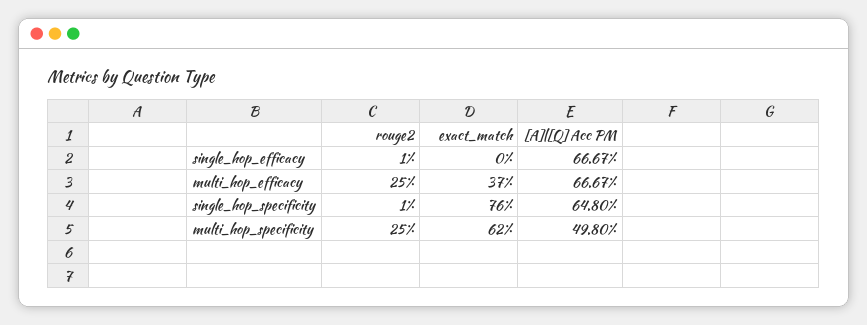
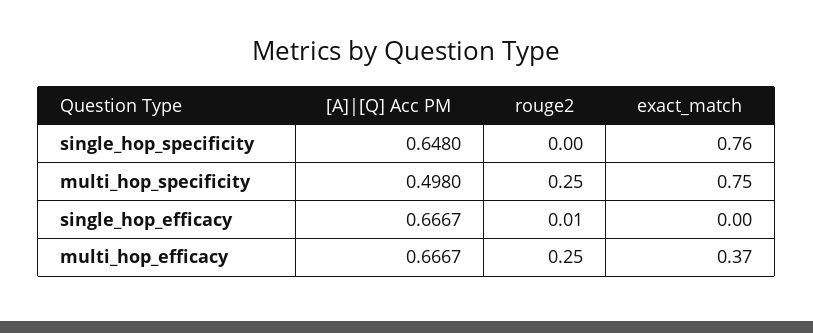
  {
    "rouge2": {
      "single_hop_efficacy": 0.01,
      "multi_hop_efficacy": 0.25,
-     "single_hop_specificity": 0.01,
+     "single_hop_specificity": 0,
      "multi_hop_specificity": 0.25
    },
    "exact_match": {
      "single_hop_efficacy": 0,
      "multi_hop_efficacy": 0.37,
      "single_hop_specificity": 0.76,
-     "multi_hop_specificity": 0.62
+     "multi_hop_specificity": 0.75
    },
    "[A]|[Q] Acc PM": {
      "single_hop_efficacy": 0.6667,
      "multi_hop_efficacy": 0.6667,
      "single_hop_specificity": 0.648,
      "multi_hop_specificity": 0.498
    }
  }

